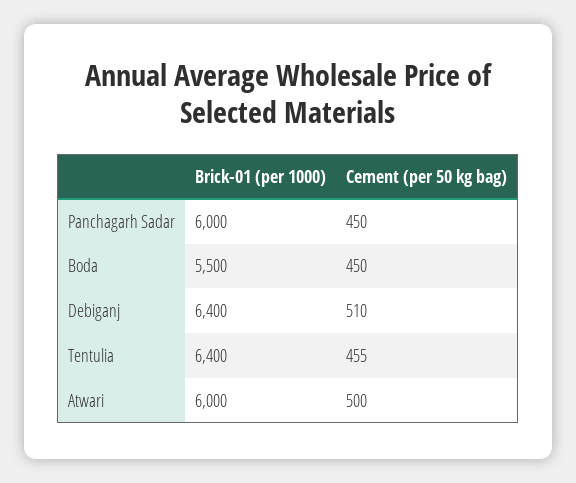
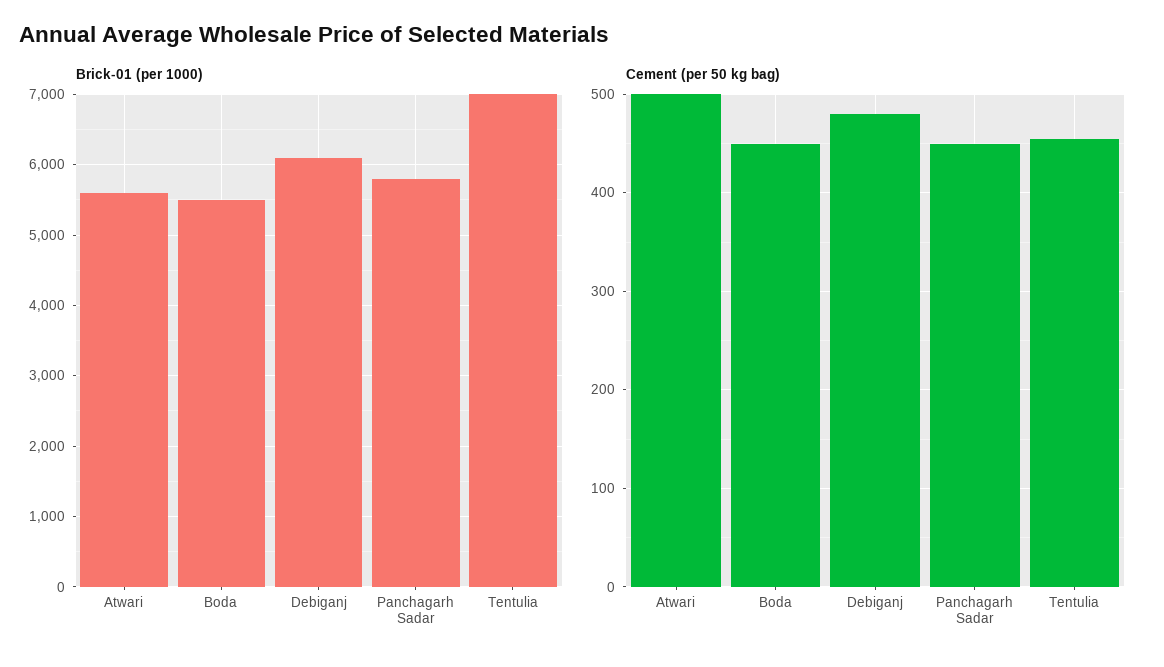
  {
    "Brick-01 (per 1000)": {
-     "Panchagarh Sadar": 6000,
+     "Panchagarh Sadar": 5800,
      "Boda": 5500,
-     "Debiganj": 6400,
+     "Debiganj": 6100,
-     "Tentulia": 6400,
+     "Tentulia": 7000,
-     "Atwari": 6000
+     "Atwari": 5600
    },
    "Cement (per 50 kg bag)": {
      "Panchagarh Sadar": 450,
      "Boda": 450,
-     "Debiganj": 510,
+     "Debiganj": 480,
      "Tentulia": 455,
      "Atwari": 500
    }
  }

